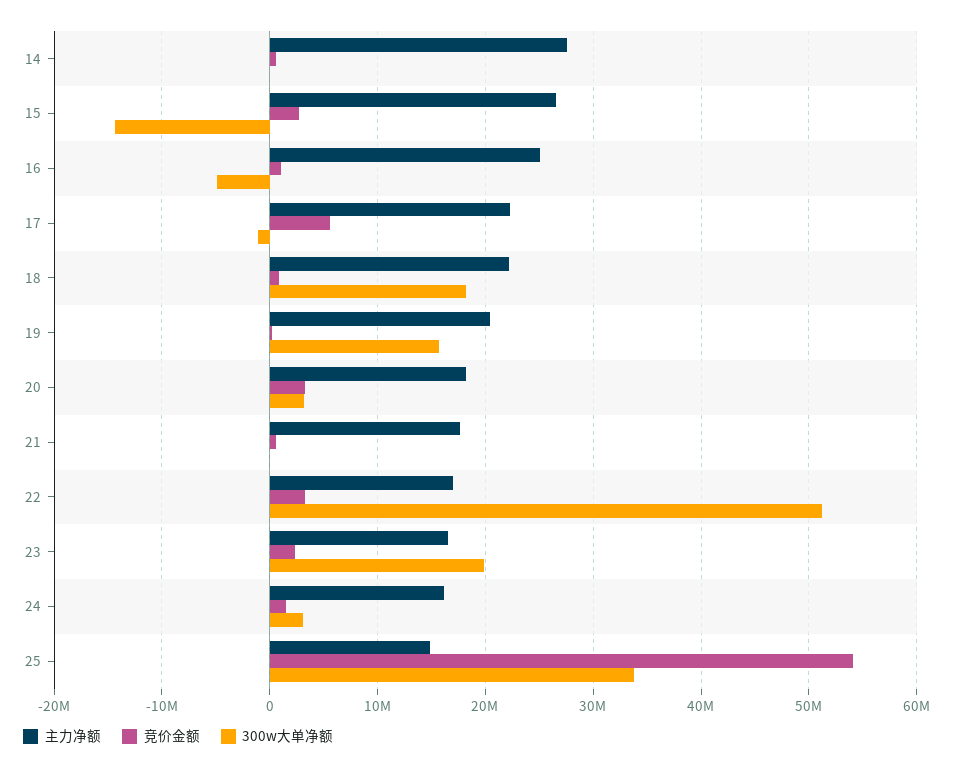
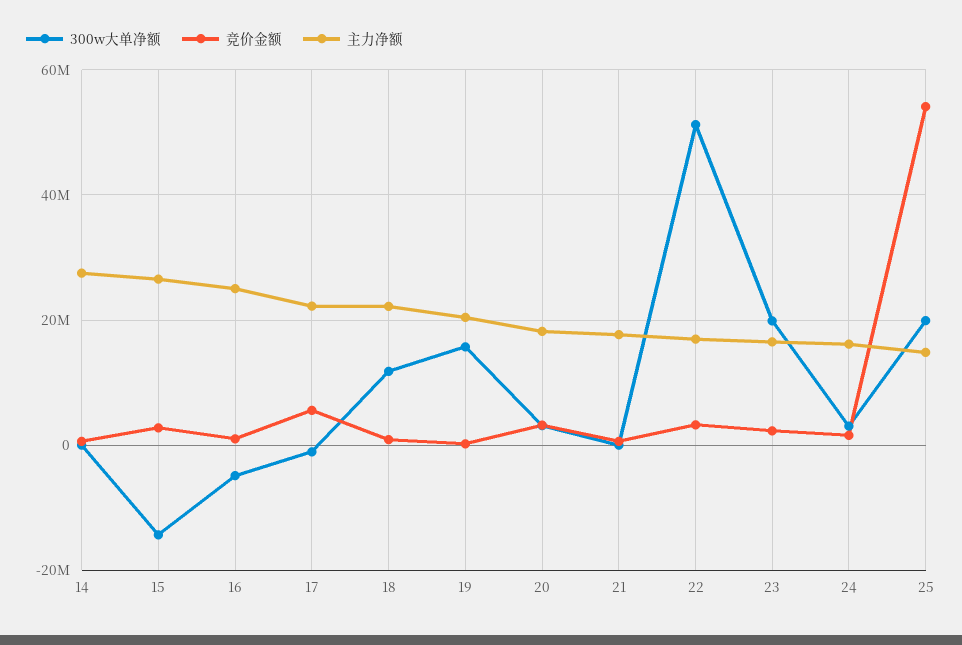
  {
    "主力净额": {
      "14": 28000000,
      "15": 27000000,
      "16": 25000000,
      "17": 22000000,
      "18": 22000000,
      "19": 20000000,
      "20": 18000000,
      "21": 18000000,
      "22": 17000000,
      "23": 17000000,
      "24": 16000000,
      "25": 15000000
    },
    "竞价金额": {
      "14": 1000000,
      "15": 3000000,
      "16": 1000000,
      "17": 6000000,
      "18": 1000000,
      "19": 0,
      "20": 3000000,
      "21": 1000000,
      "22": 3000000,
      "23": 2000000,
      "24": 2000000,
      "25": 54000000
    },
    "300w大单净额": {
      "14": 0,
      "15": -14000000,
      "16": -5000000,
      "17": -1000000,
-     "18": 18000000,
+     "18": 12000000,
      "19": 16000000,
      "20": 3000000,
      "21": 0,
      "22": 51000000,
      "23": 20000000,
      "24": 3000000,
-     "25": 34000000
+     "25": 20000000
    }
  }

